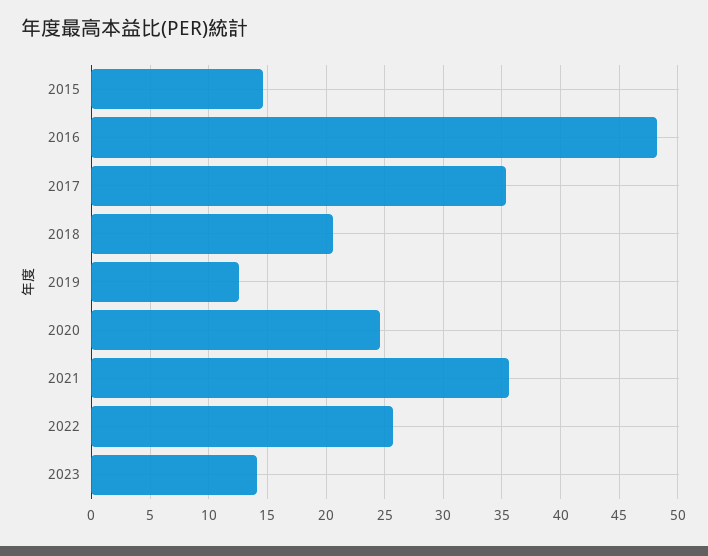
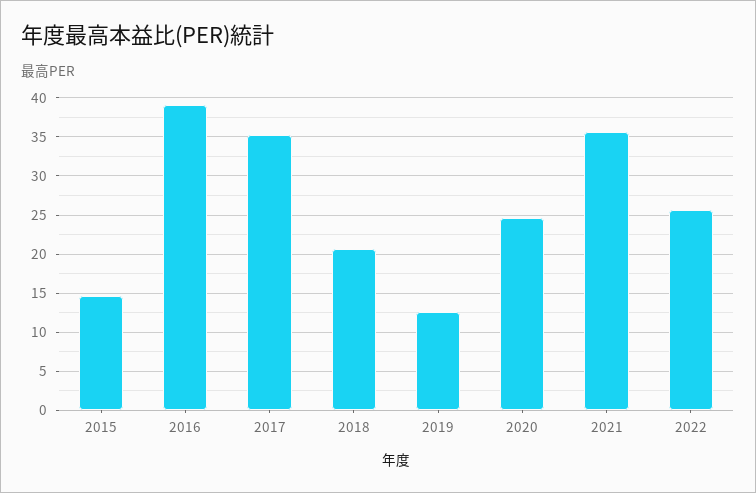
  {
    "2015": 15,
-   "2016": 48,
+   "2016": 39,
    "2017": 35,
    "2018": 21,
    "2019": 13,
    "2020": 25,
    "2021": 36,
-   "2022": 26,
+   "2022": 26
-   "2023": 14
  }

